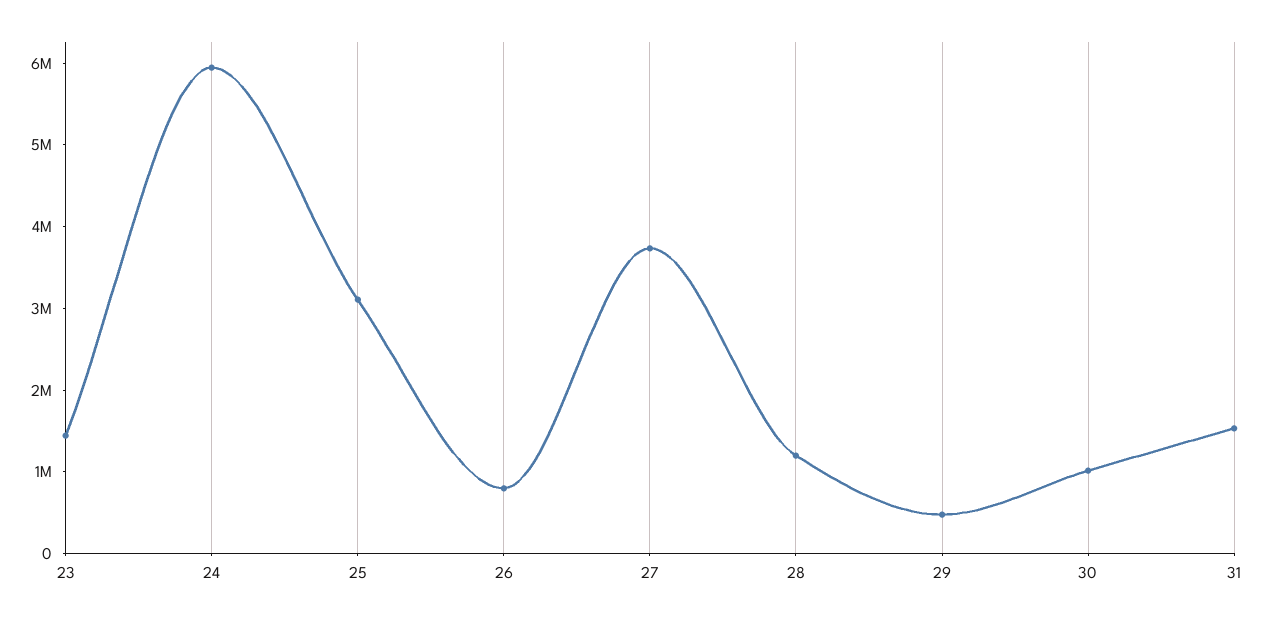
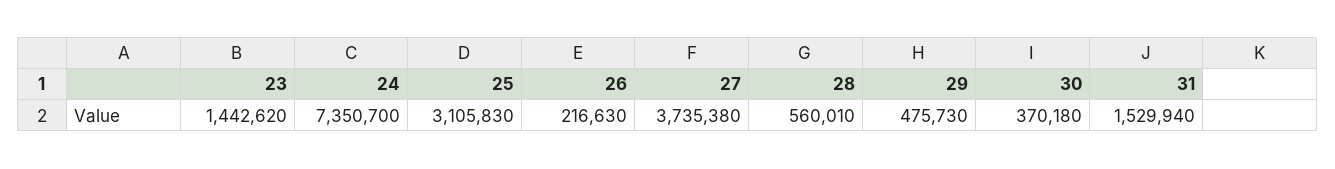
  {
    "23": 1442620,
-   "24": 6000000,
+   "24": 7350700,
    "25": 3105830,
-   "26": 800000,
+   "26": 216630,
    "27": 3735380,
-   "28": 1200000,
+   "28": 560010,
    "29": 475730,
-   "30": 1000000,
+   "30": 370180,
    "31": 1529940
  }

